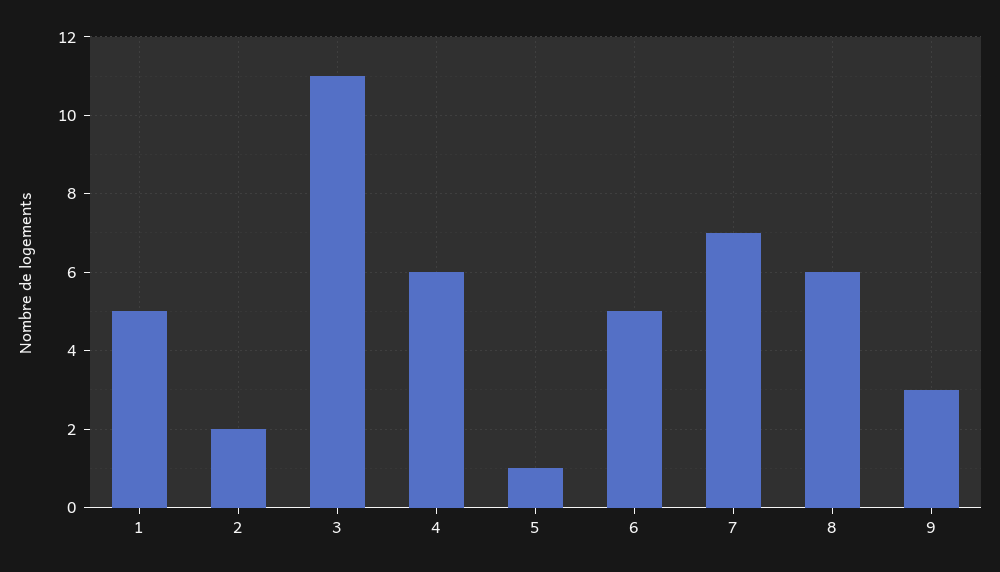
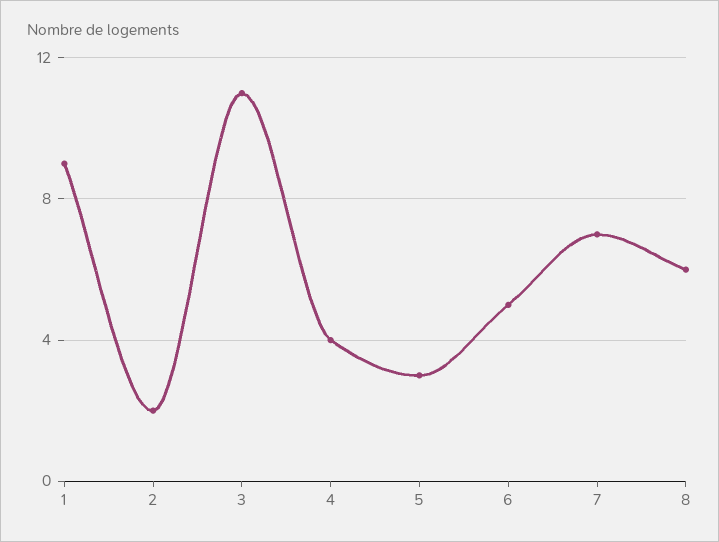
  {
-   "1": 5,
+   "1": 9,
    "2": 2,
    "3": 11,
-   "4": 6,
+   "4": 4,
-   "5": 1,
+   "5": 3,
    "6": 5,
    "7": 7,
-   "8": 6,
+   "8": 6
-   "9": 3
  }

